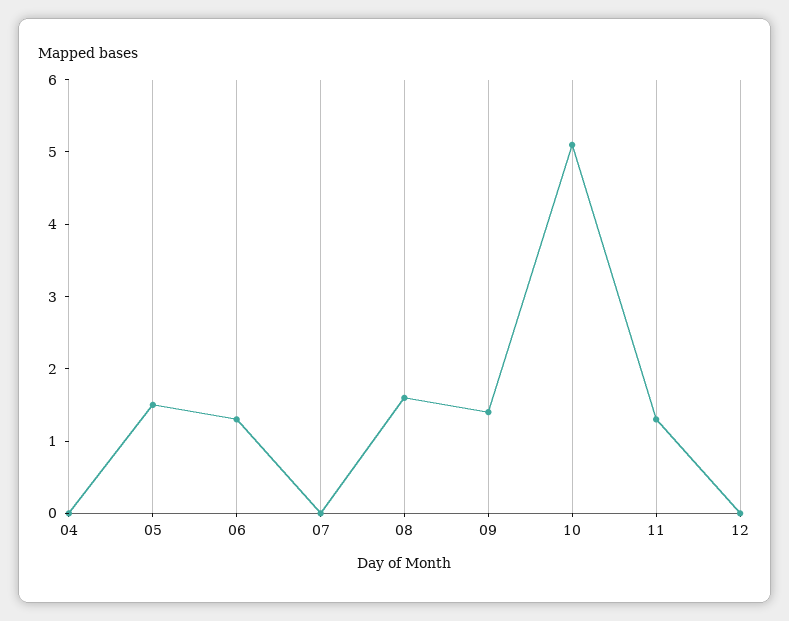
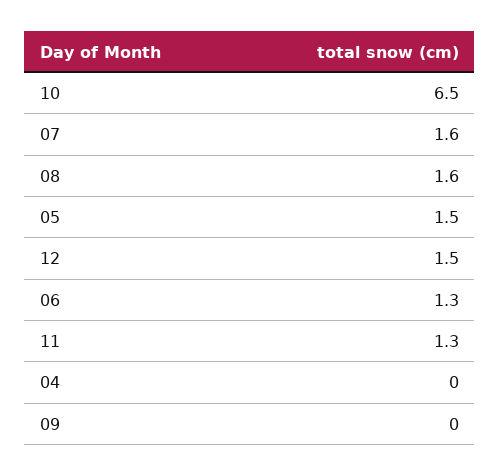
  {
    "04": 0,
    "05": 1.5,
    "06": 1.3,
-   "07": 0,
+   "07": 1.6,
    "08": 1.6,
-   "09": 1.5,
+   "09": 0,
-   "10": 5,
+   "10": 6.5,
    "11": 1.3,
-   "12": 0
+   "12": 1.5
  }

